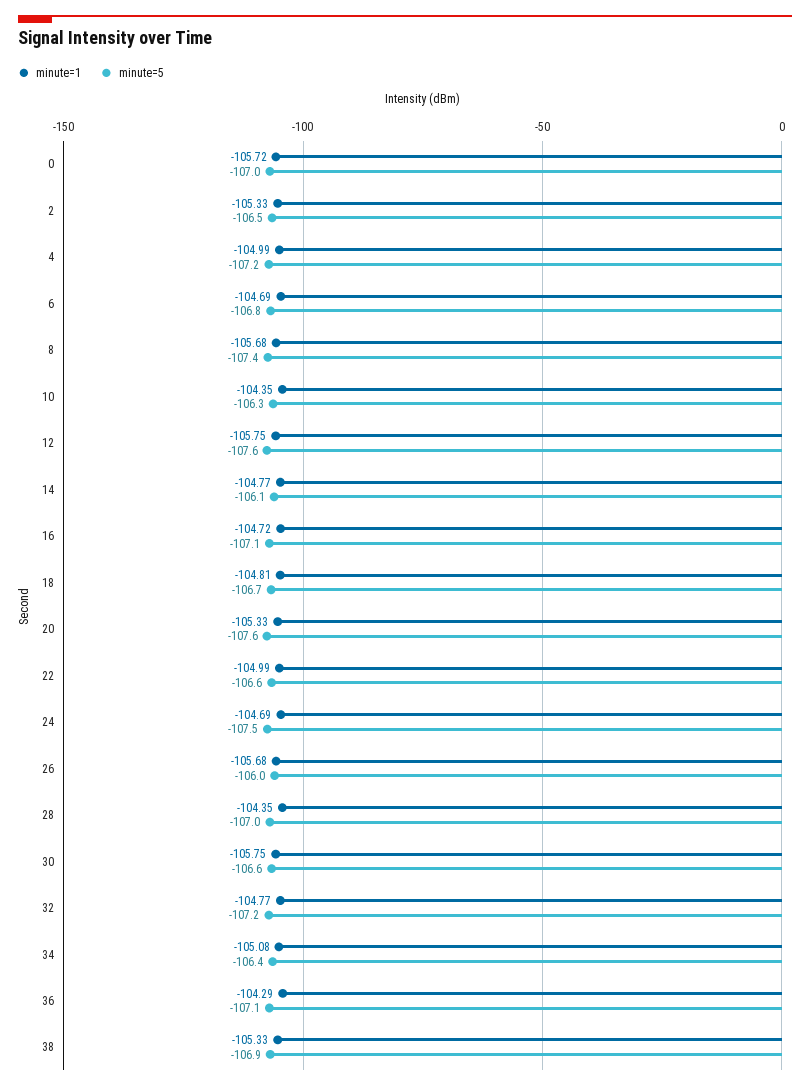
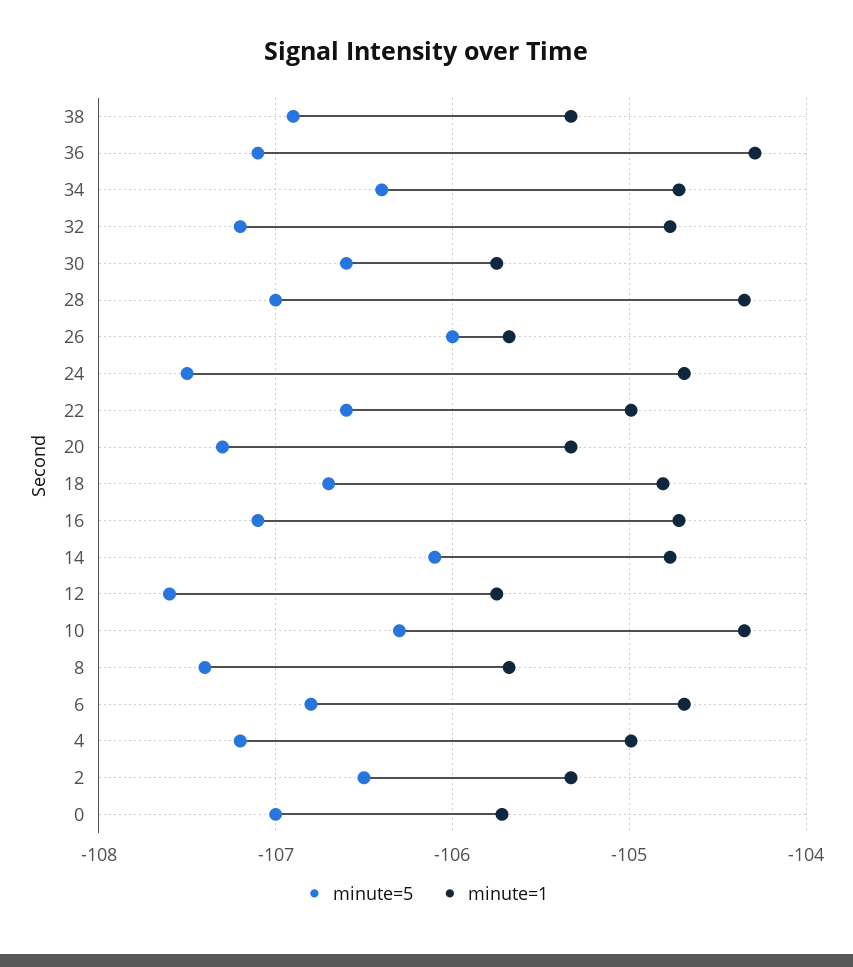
  {
    "minute=1": {
      "0": -105.72,
      "2": -105.33,
      "4": -104.99,
      "6": -104.69,
      "8": -105.68,
      "10": -104.35,
      "12": -105.75,
      "14": -104.77,
      "16": -104.72,
      "18": -104.81,
      "20": -105.33,
      "22": -104.99,
      "24": -104.69,
      "26": -105.68,
      "28": -104.35,
      "30": -105.75,
      "32": -104.77,
-     "34": -105.08,
+     "34": -104.7,
      "36": -104.29,
      "38": -105.33
    },
    "minute=5": {
      "0": -107,
      "2": -106.5,
      "4": -107.2,
      "6": -106.8,
      "8": -107.4,
      "10": -106.3,
      "12": -107.6,
      "14": -106.1,
      "16": -107.1,
      "18": -106.7,
-     "20": -107.6,
+     "20": -107.3,
      "22": -106.6,
      "24": -107.5,
      "26": -106,
      "28": -107,
      "30": -106.6,
      "32": -107.2,
      "34": -106.4,
      "36": -107.1,
      "38": -106.9
    }
  }

